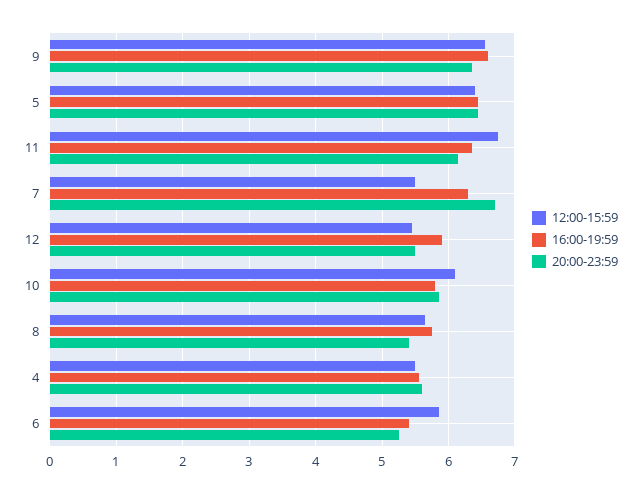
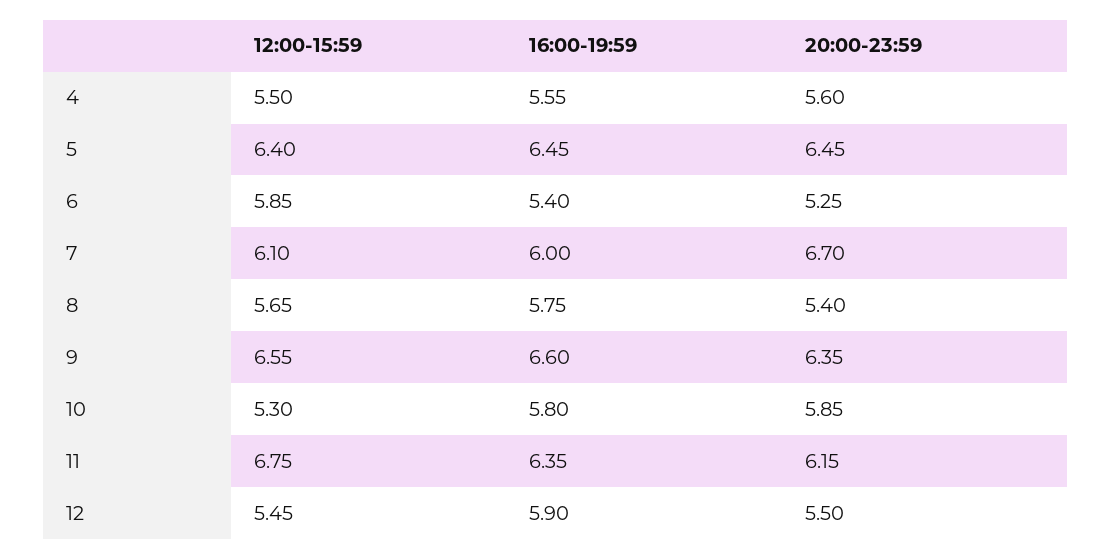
  {
    "12:00-15:59": {
      "9": 6.55,
      "5": 6.4,
      "11": 6.75,
-     "7": 5.5,
+     "7": 6.1,
      "12": 5.45,
-     "10": 6.1,
+     "10": 5.3,
      "8": 5.65,
      "4": 5.5,
      "6": 5.85
    },
    "16:00-19:59": {
      "9": 6.6,
      "5": 6.45,
      "11": 6.35,
-     "7": 6.3,
+     "7": 6,
      "12": 5.9,
      "10": 5.8,
      "8": 5.75,
      "4": 5.55,
      "6": 5.4
    },
    "20:00-23:59": {
      "9": 6.35,
      "5": 6.45,
      "11": 6.15,
      "7": 6.7,
      "12": 5.5,
      "10": 5.85,
      "8": 5.4,
      "4": 5.6,
      "6": 5.25
    }
  }

